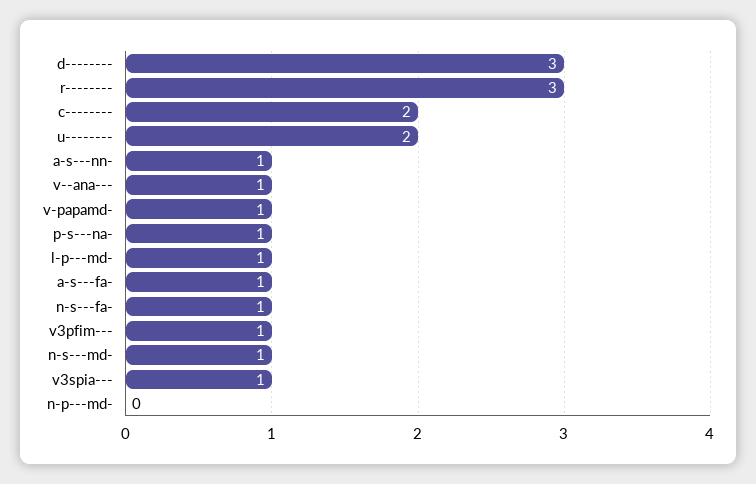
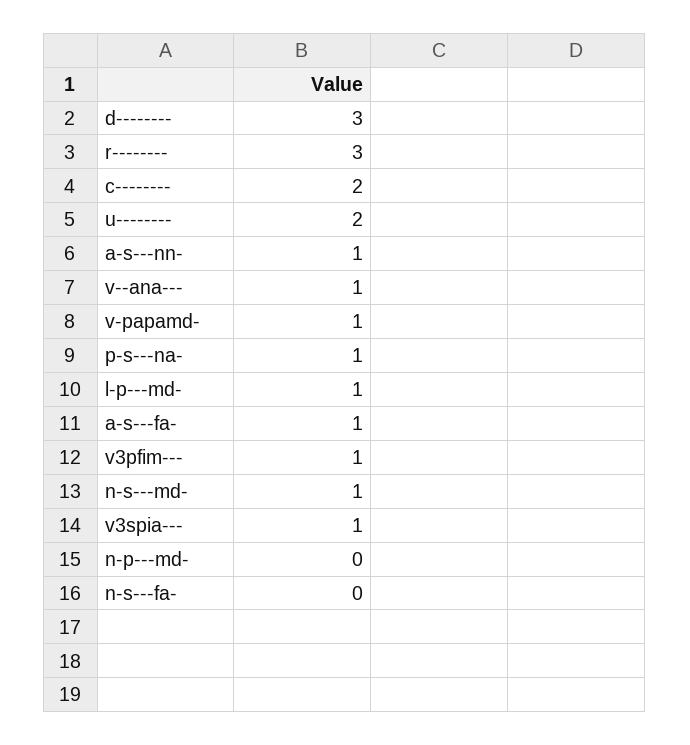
  {
    "d--------": 3,
    "r--------": 3,
    "c--------": 2,
    "u--------": 2,
    "a-s---nn-": 1,
    "v--ana---": 1,
    "v-papamd-": 1,
    "p-s---na-": 1,
    "l-p---md-": 1,
    "a-s---fa-": 1,
-   "n-s---fa-": 1,
+   "n-s---fa-": 0,
    "v3pfim---": 1,
    "n-s---md-": 1,
    "v3spia---": 1,
    "n-p---md-": 0
  }

